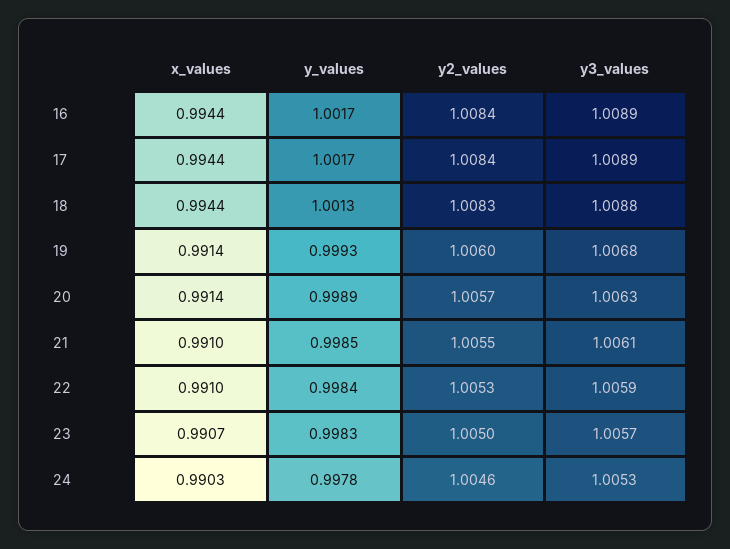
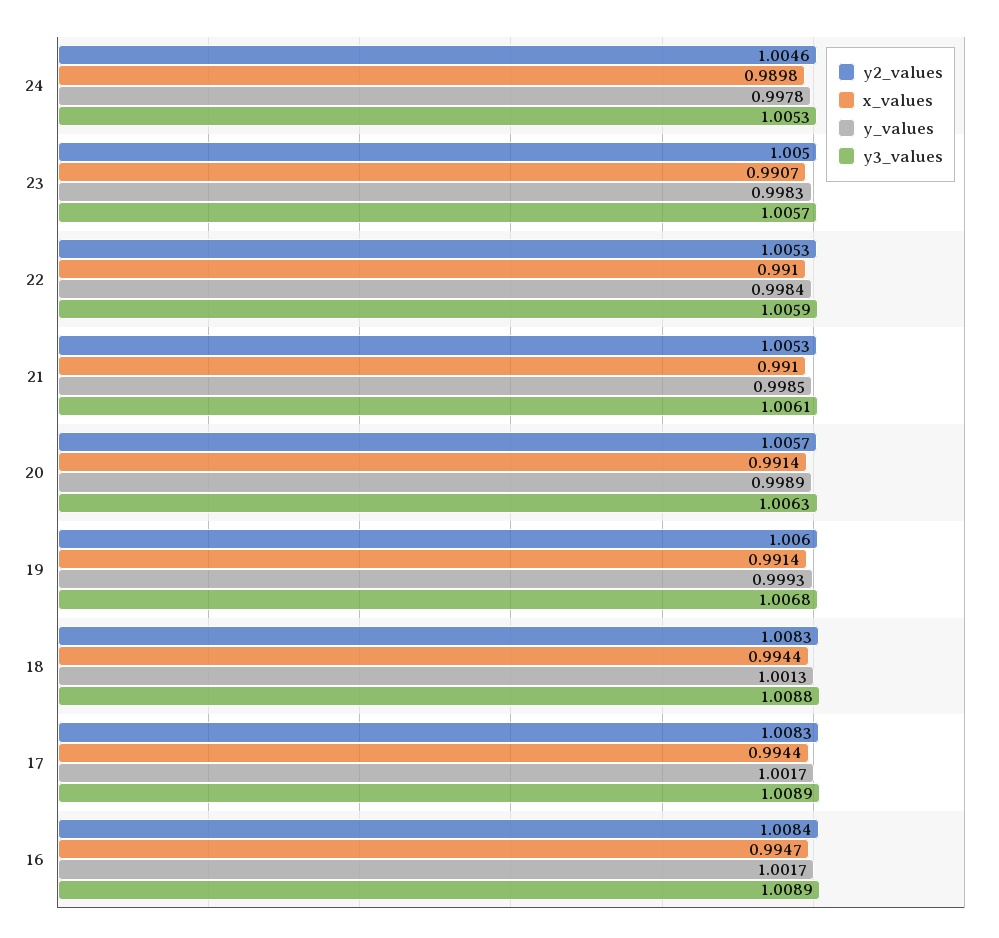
  {
    "x_values": {
-     "16": 0.9944,
+     "16": 0.9947,
      "17": 0.9944,
      "18": 0.9944,
      "19": 0.9914,
      "20": 0.9914,
      "21": 0.991,
      "22": 0.991,
      "23": 0.9907,
-     "24": 0.9903
+     "24": 0.9898
    },
    "y_values": {
      "16": 1.0017,
      "17": 1.0017,
      "18": 1.0013,
      "19": 0.9993,
      "20": 0.9989,
      "21": 0.9985,
      "22": 0.9984,
      "23": 0.9983,
      "24": 0.9978
    },
    "y2_values": {
      "16": 1.0084,
-     "17": 1.0084,
+     "17": 1.0083,
      "18": 1.0083,
      "19": 1.006,
      "20": 1.0057,
-     "21": 1.0055,
+     "21": 1.0053,
      "22": 1.0053,
      "23": 1.005,
      "24": 1.0046
    },
    "y3_values": {
      "16": 1.0089,
      "17": 1.0089,
      "18": 1.0088,
      "19": 1.0068,
      "20": 1.0063,
      "21": 1.0061,
      "22": 1.0059,
      "23": 1.0057,
      "24": 1.0053
    }
  }

